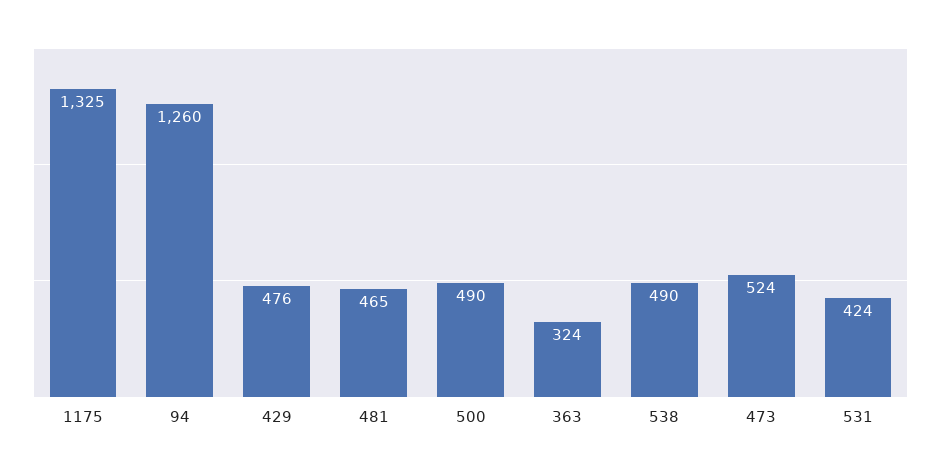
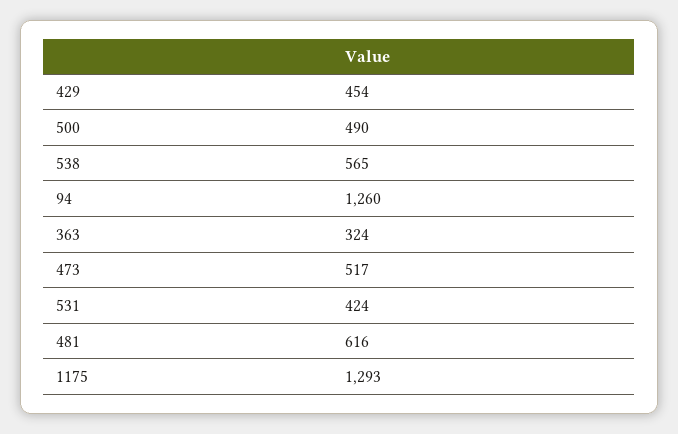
  {
-   "1175": 1325,
+   "1175": 1293,
    "94": 1260,
-   "429": 476,
+   "429": 454,
-   "481": 465,
+   "481": 616,
    "500": 490,
    "363": 324,
-   "538": 490,
+   "538": 565,
-   "473": 524,
+   "473": 517,
    "531": 424
  }

